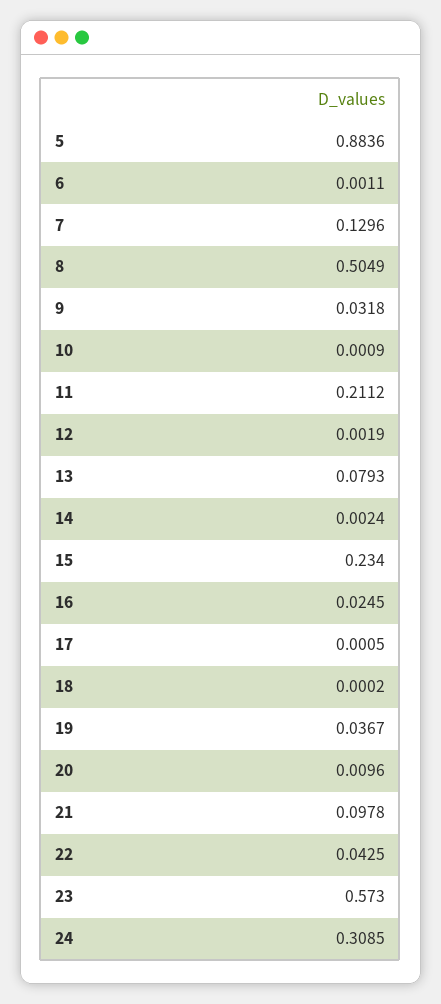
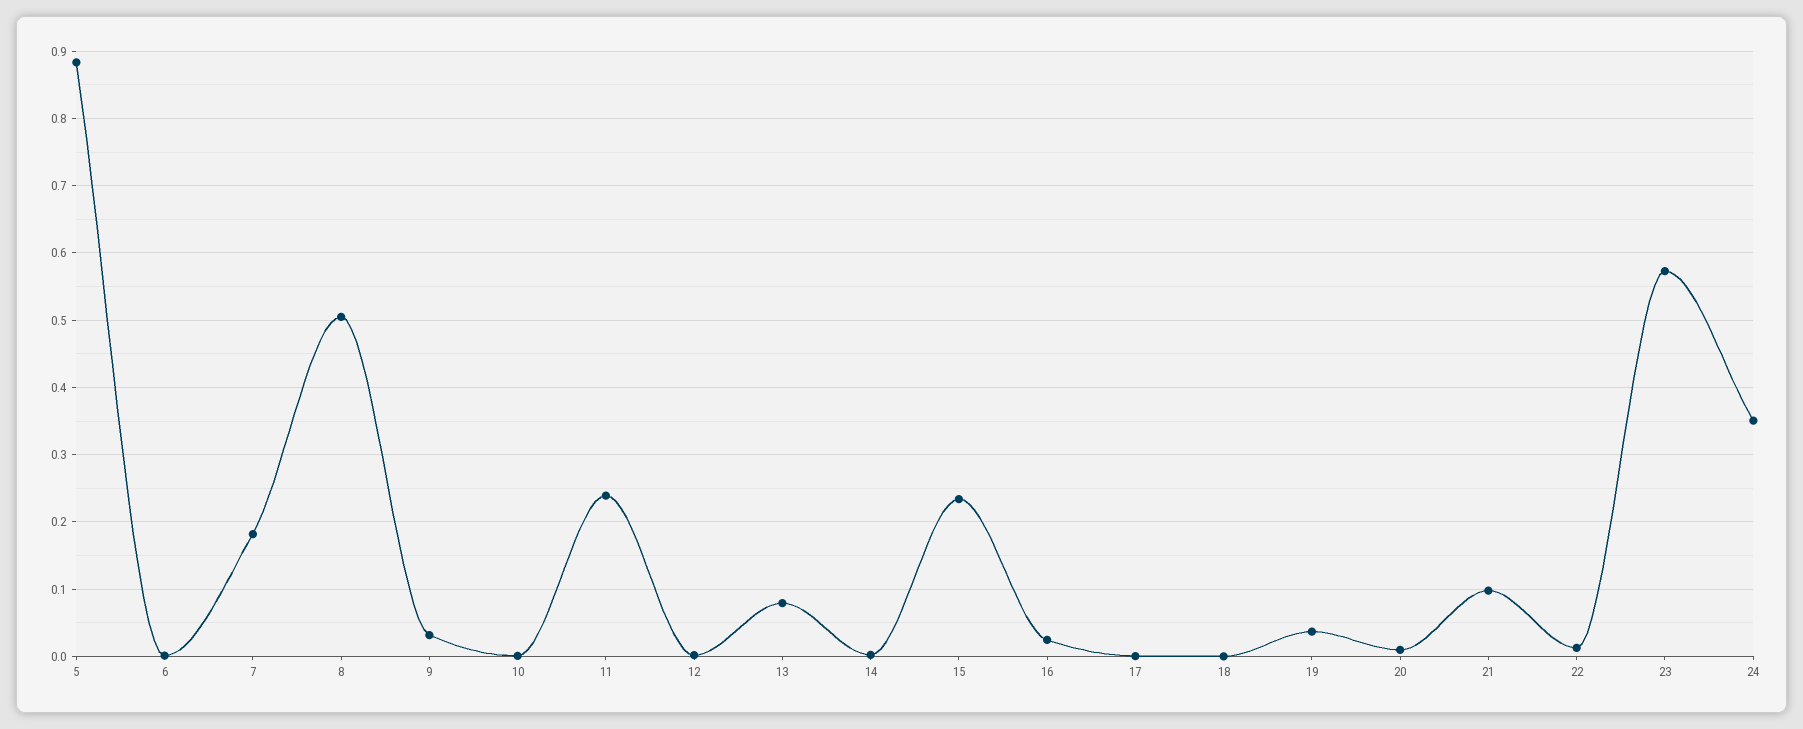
  {
    "5": 0.8836,
    "6": 0.0011,
-   "7": 0.1296,
+   "7": 0.18,
    "8": 0.5049,
    "9": 0.0318,
    "10": 0.0009,
-   "11": 0.2112,
+   "11": 0.24,
    "12": 0.0019,
    "13": 0.0793,
    "14": 0.0024,
    "15": 0.234,
    "16": 0.0245,
    "17": 0.0005,
    "18": 0.0002,
    "19": 0.0367,
    "20": 0.0096,
    "21": 0.0978,
-   "22": 0.0425,
+   "22": 0.01,
    "23": 0.573,
-   "24": 0.3085
+   "24": 0.35
  }

